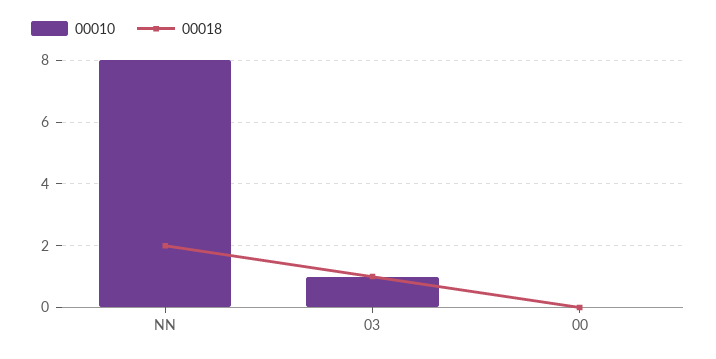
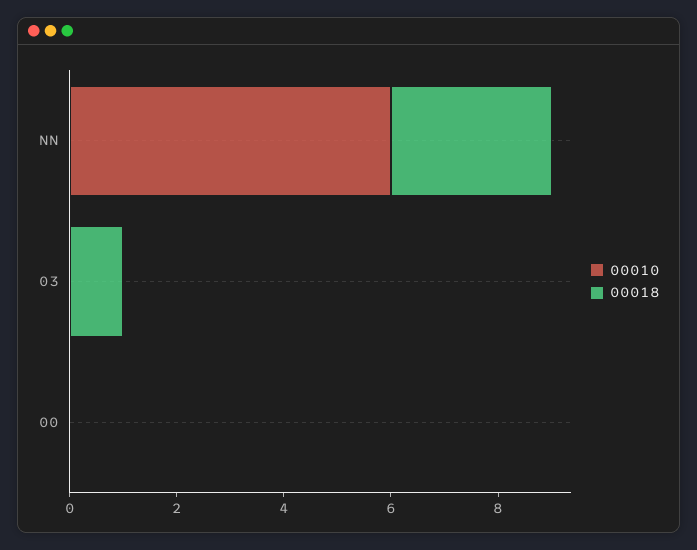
  {
    "00010": {
-     "NN": 8,
+     "NN": 6,
-     "03": 1,
+     "03": 0,
      "00": 0
    },
    "00018": {
-     "NN": 2,
+     "NN": 3,
      "03": 1,
      "00": 0
    }
  }

